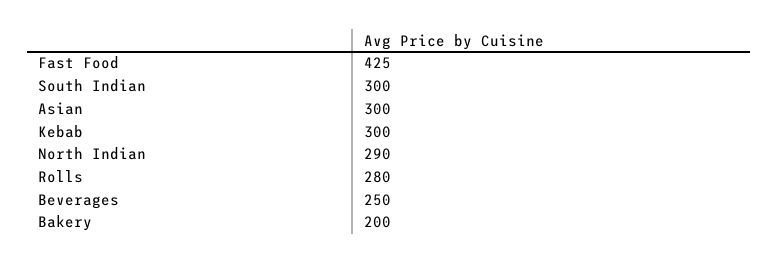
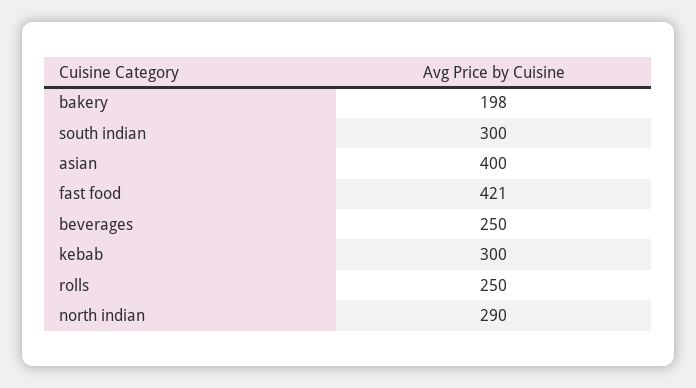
  {
-   "Fast Food": 425,
+   "Fast Food": 421,
    "South Indian": 300,
-   "Asian": 300,
+   "Asian": 400,
    "Kebab": 300,
    "North Indian": 290,
-   "Rolls": 280,
+   "Rolls": 250,
    "Beverages": 250,
-   "Bakery": 200
+   "Bakery": 198
  }

